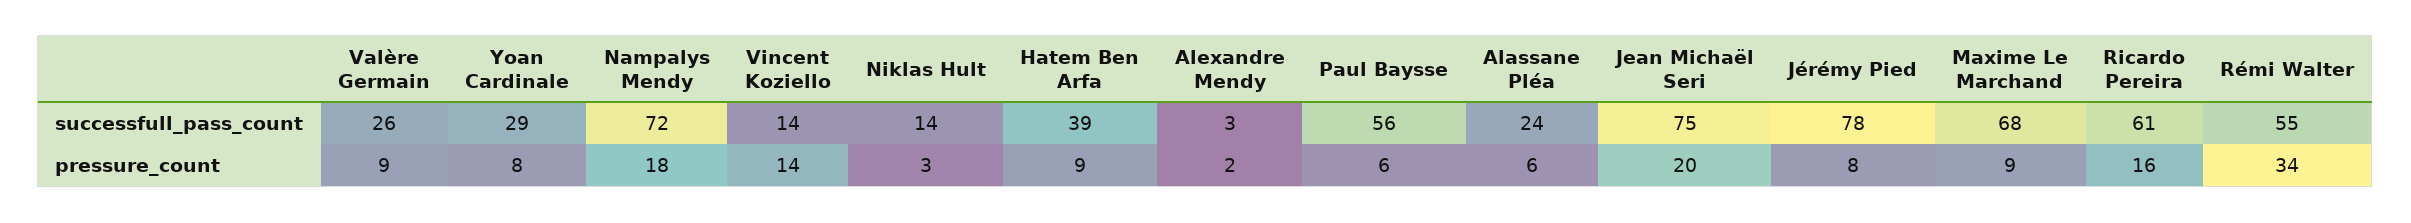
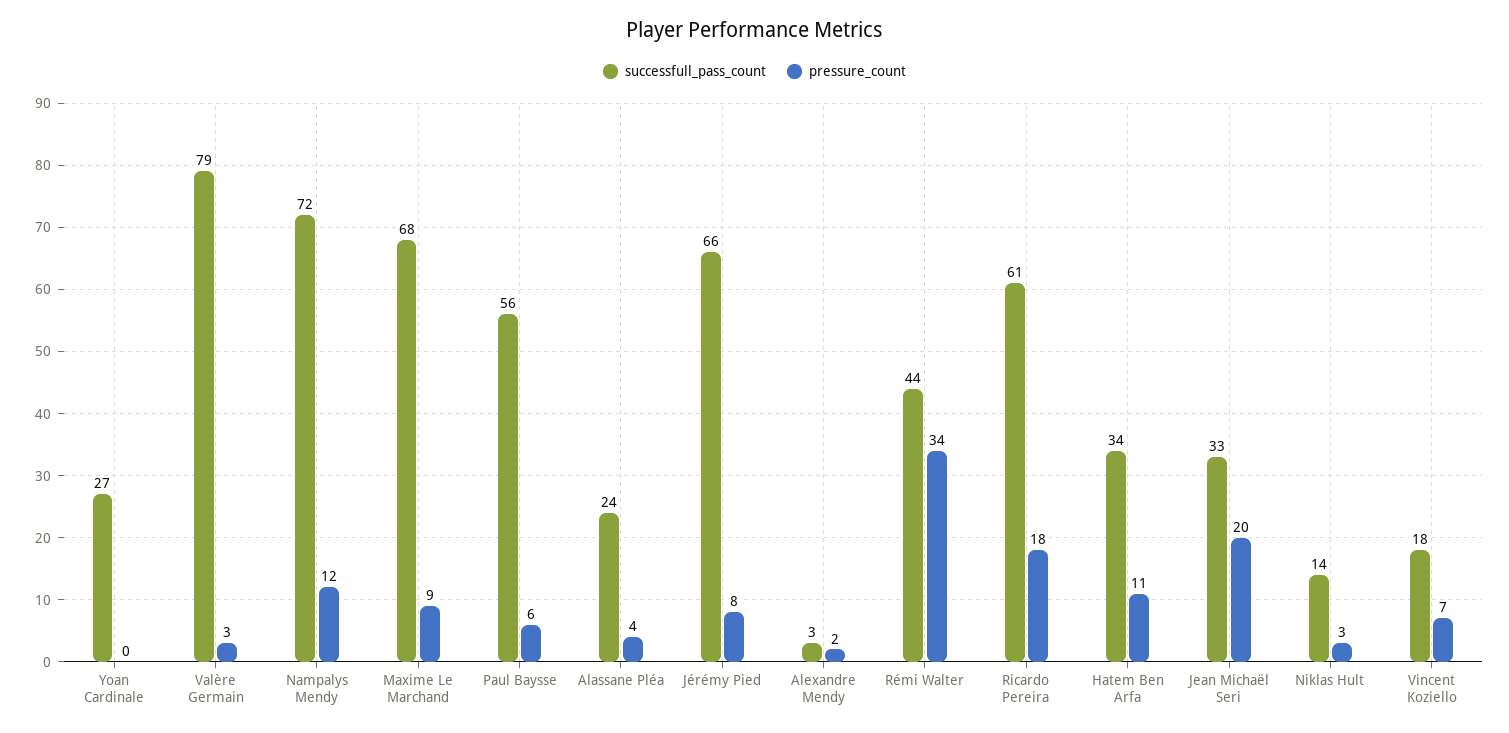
  {
    "successfull_pass_count": {
-     "Valère Germain": 26,
+     "Valère Germain": 79,
-     "Yoan Cardinale": 29,
+     "Yoan Cardinale": 27,
      "Nampalys Mendy": 72,
-     "Vincent Koziello": 14,
+     "Vincent Koziello": 18,
      "Niklas Hult": 14,
-     "Hatem Ben Arfa": 39,
+     "Hatem Ben Arfa": 34,
      "Alexandre Mendy": 3,
      "Paul Baysse": 56,
      "Alassane Pléa": 24,
-     "Jean Michaël Seri": 75,
+     "Jean Michaël Seri": 33,
-     "Jérémy Pied": 78,
+     "Jérémy Pied": 66,
      "Maxime Le Marchand": 68,
      "Ricardo Pereira": 61,
-     "Rémi Walter": 55
+     "Rémi Walter": 44
    },
    "pressure_count": {
-     "Valère Germain": 9,
+     "Valère Germain": 3,
-     "Yoan Cardinale": 8,
+     "Yoan Cardinale": 0,
-     "Nampalys Mendy": 18,
+     "Nampalys Mendy": 12,
-     "Vincent Koziello": 14,
+     "Vincent Koziello": 7,
      "Niklas Hult": 3,
-     "Hatem Ben Arfa": 9,
+     "Hatem Ben Arfa": 11,
      "Alexandre Mendy": 2,
      "Paul Baysse": 6,
-     "Alassane Pléa": 6,
+     "Alassane Pléa": 4,
      "Jean Michaël Seri": 20,
      "Jérémy Pied": 8,
      "Maxime Le Marchand": 9,
-     "Ricardo Pereira": 16,
+     "Ricardo Pereira": 18,
      "Rémi Walter": 34
    }
  }

